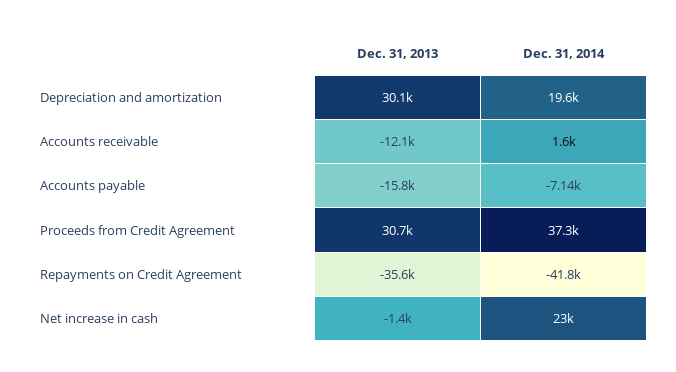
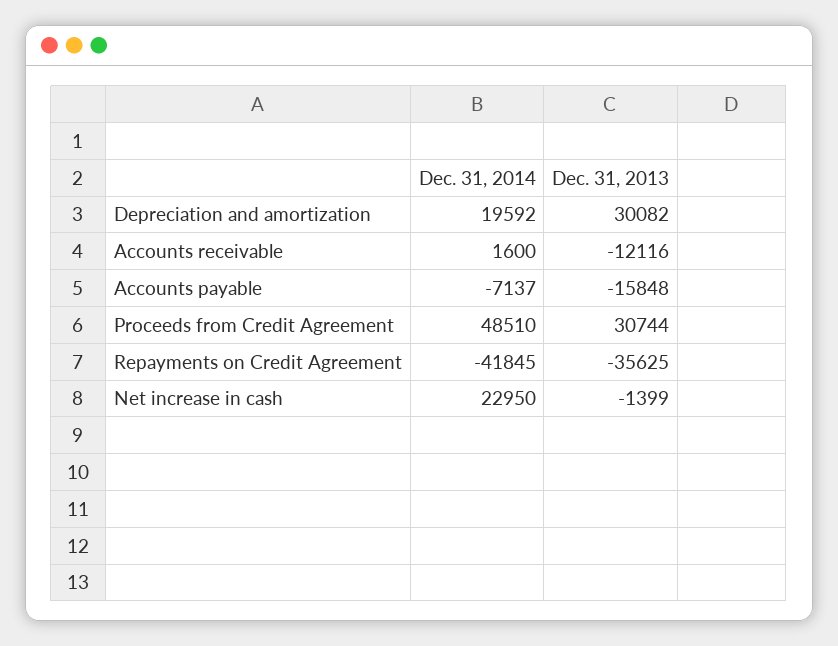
  {
    "Dec. 31, 2013": {
      "Depreciation and amortization": 30082,
      "Accounts receivable": -12116,
      "Accounts payable": -15848,
      "Proceeds from Credit Agreement": 30744,
      "Repayments on Credit Agreement": -35625,
      "Net increase in cash": -1399
    },
    "Dec. 31, 2014": {
      "Depreciation and amortization": 19592,
      "Accounts receivable": 1600,
      "Accounts payable": -7137,
-     "Proceeds from Credit Agreement": 37300,
+     "Proceeds from Credit Agreement": 48510,
      "Repayments on Credit Agreement": -41845,
      "Net increase in cash": 22950
    }
  }

